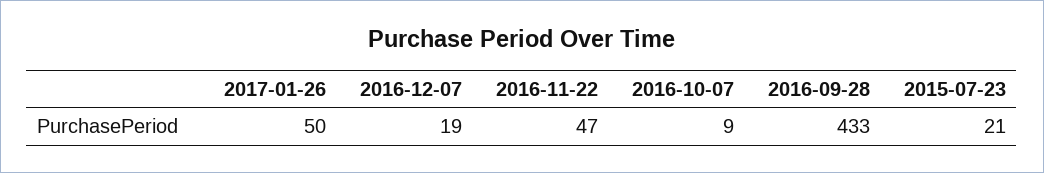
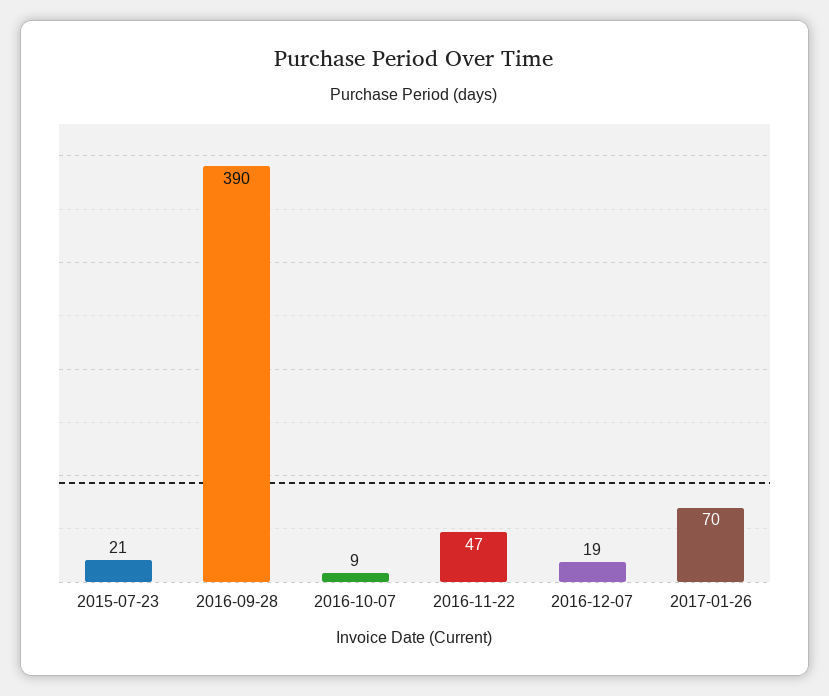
  {
-   "2017-01-26": 50,
+   "2017-01-26": 70,
    "2016-12-07": 19,
    "2016-11-22": 47,
    "2016-10-07": 9,
-   "2016-09-28": 433,
+   "2016-09-28": 390,
    "2015-07-23": 21
  }

